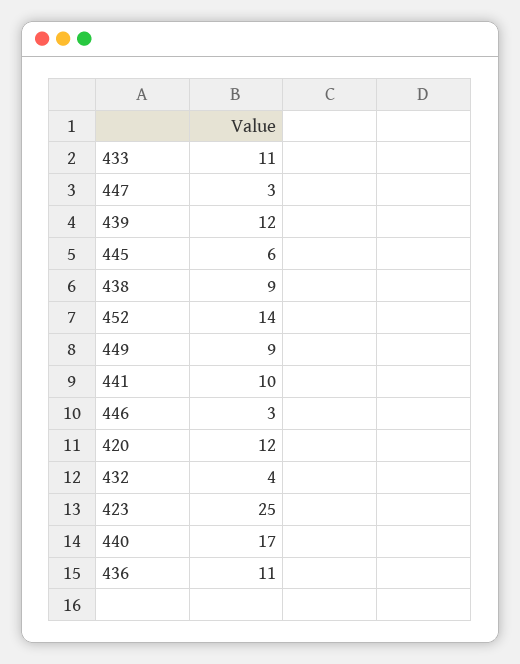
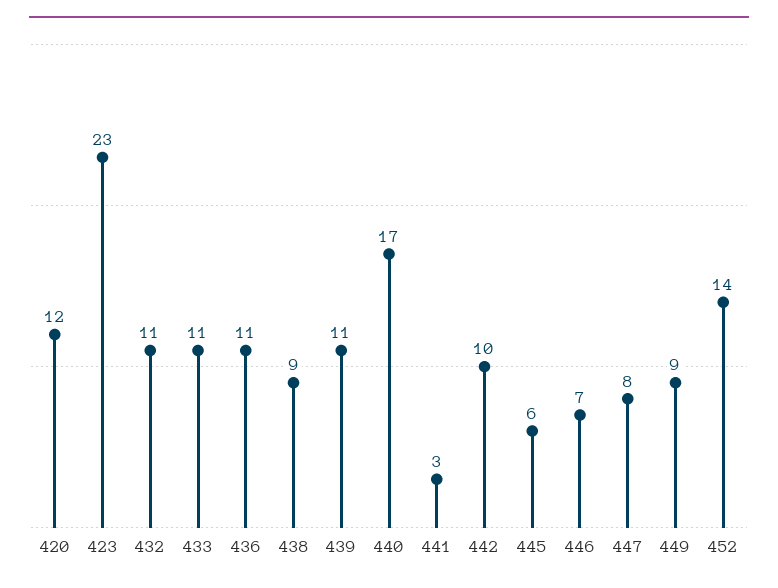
  {
    "433": 11,
-   "447": 3,
+   "447": 8,
-   "439": 12,
+   "439": 11,
    "445": 6,
    "438": 9,
    "452": 14,
    "449": 9,
-   "441": 10,
+   "441": 3,
-   "446": 3,
+   "446": 7,
    "420": 12,
-   "432": 4,
+   "432": 11,
-   "423": 25,
+   "423": 23,
    "440": 17,
-   "436": 11
+   "436": 11,
+   "442": 10
  }

